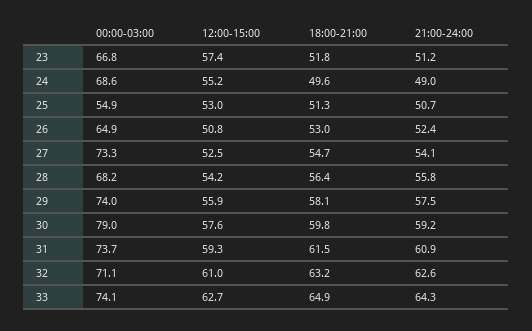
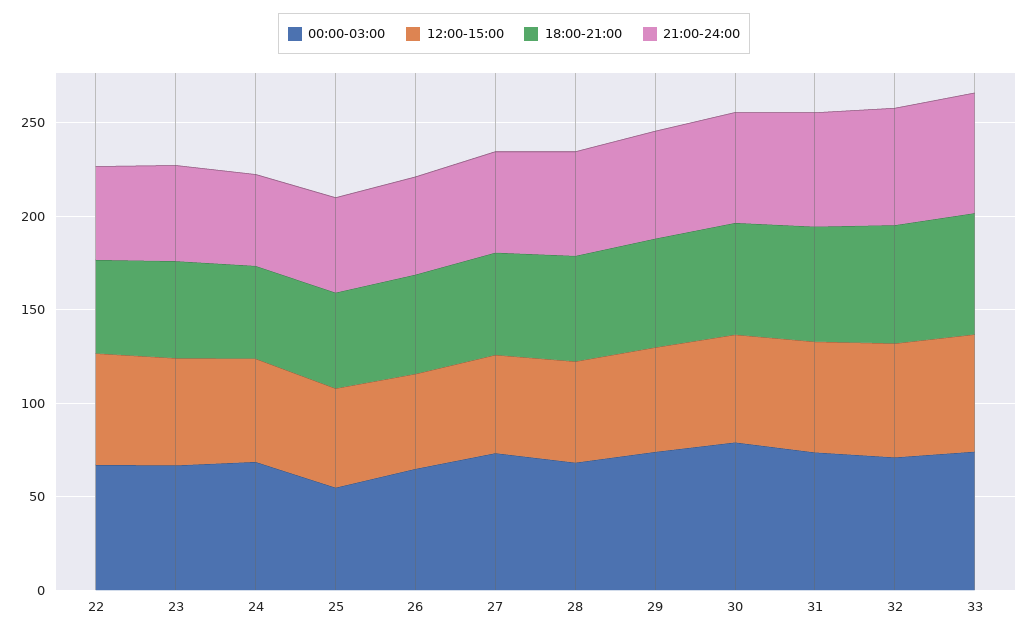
  {
    "00:00-03:00": {
      "23": 66.8,
      "24": 68.6,
      "25": 54.9,
      "26": 64.9,
      "27": 73.3,
      "28": 68.2,
      "29": 74,
      "30": 79,
      "31": 73.7,
      "32": 71.1,
-     "33": 74.1
+     "33": 74.1,
+     "22": 70
    },
    "12:00-15:00": {
      "23": 57.4,
      "24": 55.2,
      "25": 53,
      "26": 50.8,
      "27": 52.5,
      "28": 54.2,
      "29": 55.9,
      "30": 57.6,
      "31": 59.3,
      "32": 61,
-     "33": 62.7
+     "33": 62.7,
+     "22": 60
    },
    "18:00-21:00": {
      "23": 51.8,
      "24": 49.6,
      "25": 51.3,
      "26": 53,
      "27": 54.7,
      "28": 56.4,
      "29": 58.1,
      "30": 59.8,
      "31": 61.5,
      "32": 63.2,
-     "33": 64.9
+     "33": 64.9,
+     "22": 50
    },
    "21:00-24:00": {
      "23": 51.2,
      "24": 49,
      "25": 50.7,
      "26": 52.4,
      "27": 54.1,
      "28": 55.8,
      "29": 57.5,
      "30": 59.2,
      "31": 60.9,
      "32": 62.6,
-     "33": 64.3
+     "33": 64.3,
+     "22": 50
    }
  }

